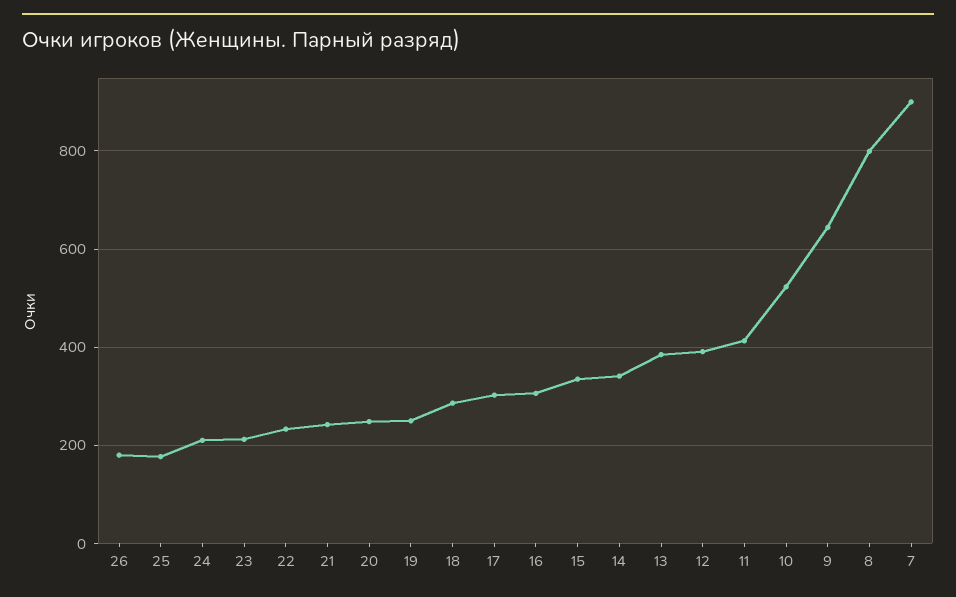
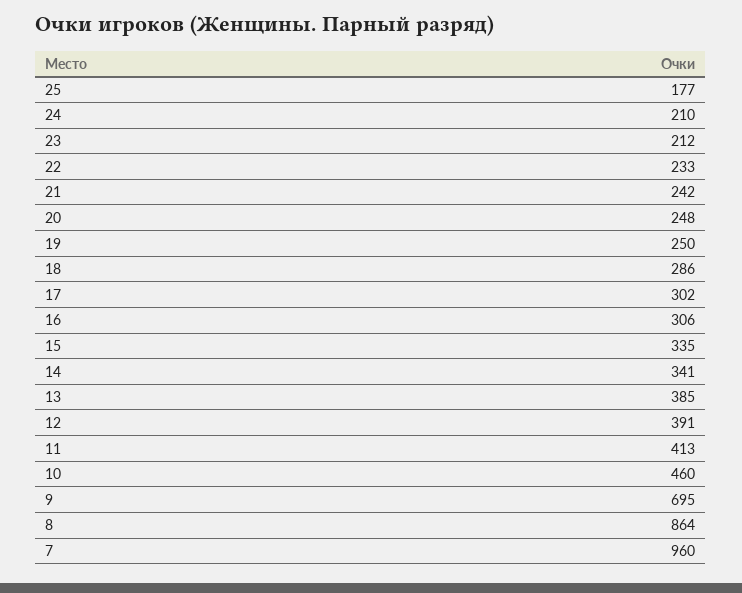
  {
-   "26": 180,
    "25": 177,
    "24": 210,
    "23": 212,
    "22": 233,
    "21": 242,
    "20": 248,
    "19": 250,
    "18": 286,
    "17": 302,
    "16": 306,
    "15": 335,
    "14": 341,
    "13": 385,
    "12": 391,
    "11": 413,
-   "10": 520,
+   "10": 460,
-   "9": 640,
+   "9": 695,
-   "8": 800,
+   "8": 864,
-   "7": 900
+   "7": 960
  }

